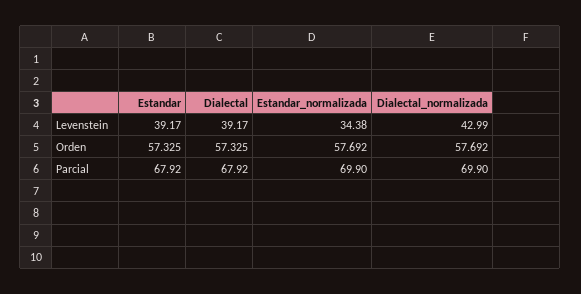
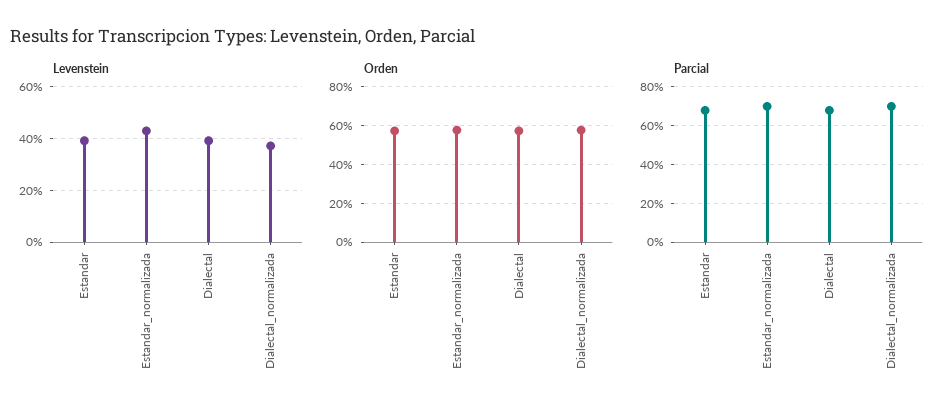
  {
    "Levenstein": {
      "Estandar": 39.17,
      "Dialectal": 39.17,
-     "Estandar_normalizada": 34.38,
+     "Estandar_normalizada": 42.5,
-     "Dialectal_normalizada": 42.99
+     "Dialectal_normalizada": 37.5
    },
    "Orden": {
      "Estandar": 57.325,
      "Dialectal": 57.325,
      "Estandar_normalizada": 57.692,
      "Dialectal_normalizada": 57.692
    },
    "Parcial": {
      "Estandar": 67.92,
      "Dialectal": 67.92,
      "Estandar_normalizada": 69.9,
      "Dialectal_normalizada": 69.9
    }
  }

